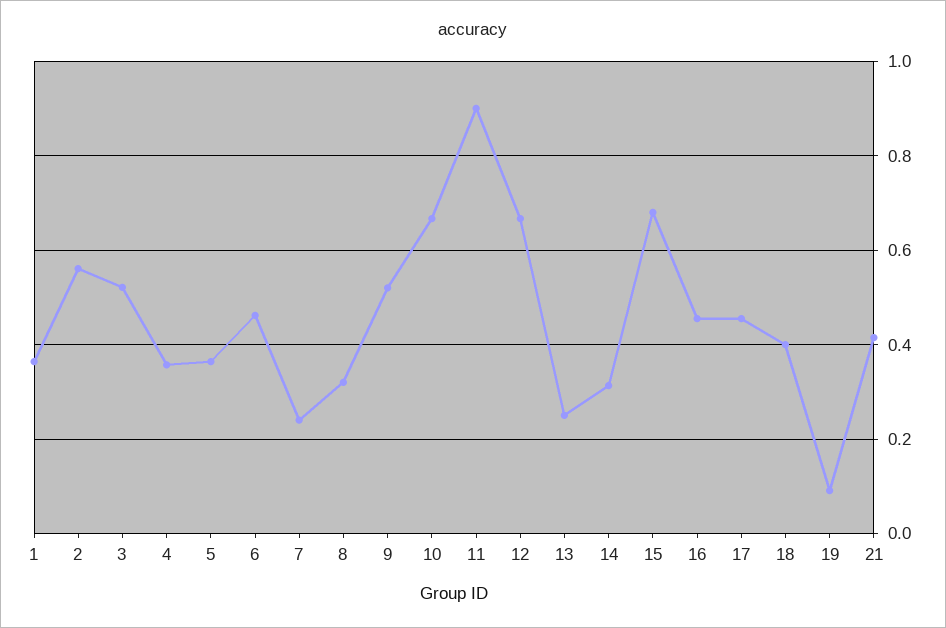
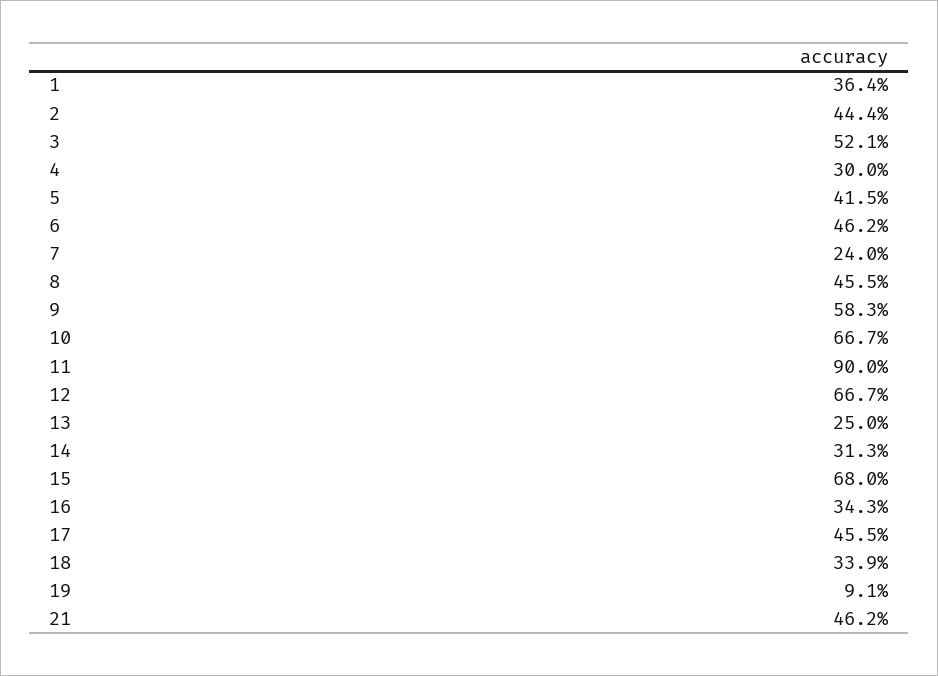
  {
    "1": 0.364,
-   "2": 0.56,
+   "2": 0.444,
    "3": 0.521,
-   "4": 0.36,
+   "4": 0.3,
-   "5": 0.36,
+   "5": 0.415,
    "6": 0.462,
    "7": 0.24,
-   "8": 0.32,
+   "8": 0.455,
-   "9": 0.52,
+   "9": 0.583,
    "10": 0.667,
    "11": 0.9,
    "12": 0.667,
    "13": 0.25,
    "14": 0.313,
    "15": 0.68,
-   "16": 0.46,
+   "16": 0.343,
    "17": 0.455,
-   "18": 0.4,
+   "18": 0.339,
    "19": 0.091,
-   "21": 0.42
+   "21": 0.462
  }

